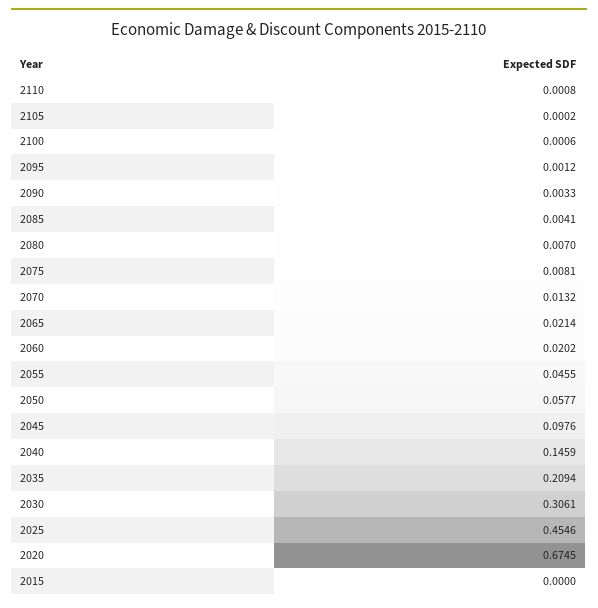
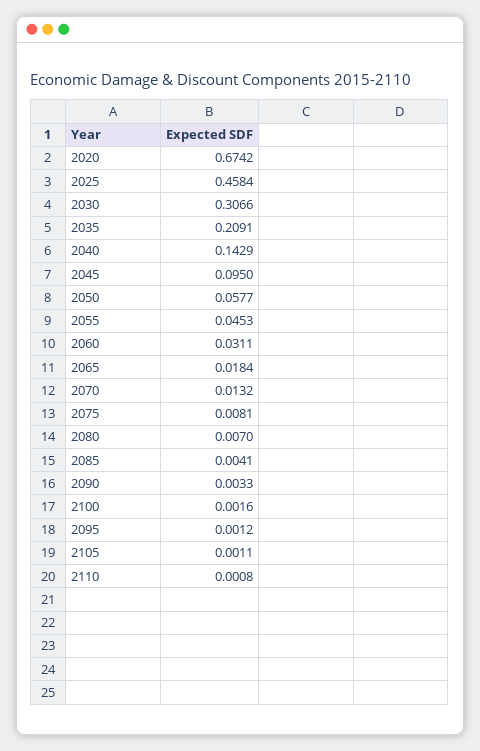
  {
    "2110": 0.0008,
-   "2105": 0.0002,
+   "2105": 0.0011,
-   "2100": 0.0006,
+   "2100": 0.0016,
    "2095": 0.0012,
    "2090": 0.0033,
    "2085": 0.0041,
    "2080": 0.007,
    "2075": 0.0081,
    "2070": 0.0132,
-   "2065": 0.0214,
+   "2065": 0.0184,
-   "2060": 0.0202,
+   "2060": 0.0311,
-   "2055": 0.0455,
+   "2055": 0.0453,
    "2050": 0.0577,
-   "2045": 0.0976,
+   "2045": 0.095,
-   "2040": 0.1459,
+   "2040": 0.1429,
-   "2035": 0.2094,
+   "2035": 0.2091,
-   "2030": 0.3061,
+   "2030": 0.3066,
-   "2025": 0.4546,
+   "2025": 0.4584,
-   "2020": 0.6745,
+   "2020": 0.6742
-   "2015": 0
  }

